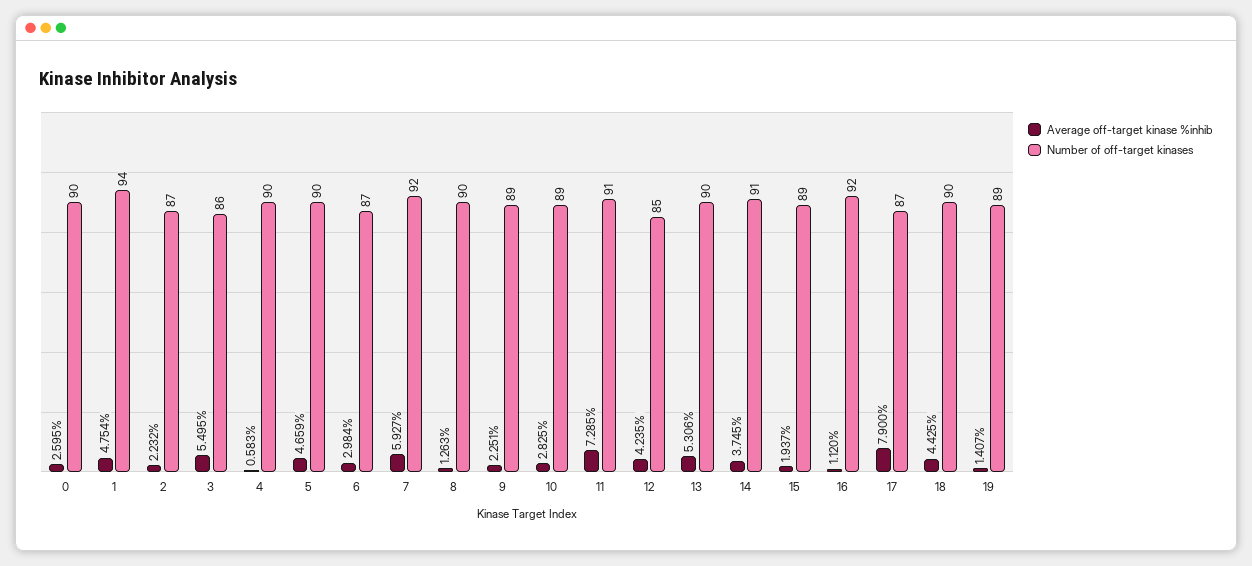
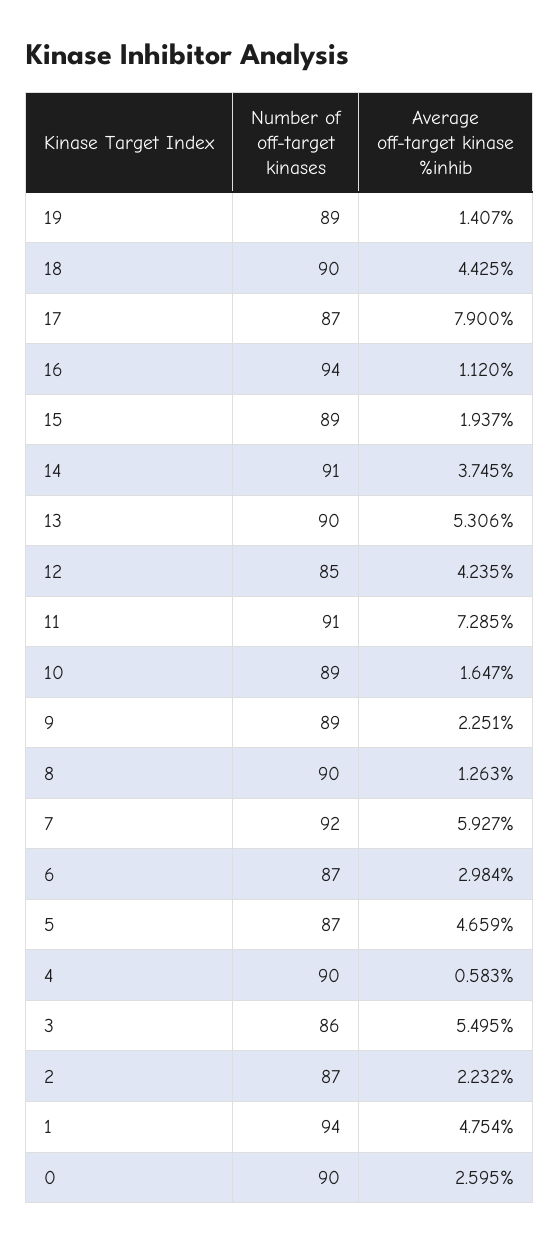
  {
    "Average off-target kinase %inhib": {
      "0": 2.595,
      "1": 4.754,
      "2": 2.232,
      "3": 5.495,
      "4": 0.583,
      "5": 4.659,
      "6": 2.984,
      "7": 5.927,
      "8": 1.263,
      "9": 2.251,
-     "10": 2.825,
+     "10": 1.647,
      "11": 7.285,
      "12": 4.235,
      "13": 5.306,
      "14": 3.745,
      "15": 1.937,
      "16": 1.12,
      "17": 7.9,
      "18": 4.425,
      "19": 1.407
    },
    "Number of off-target kinases": {
      "0": 90,
      "1": 94,
      "2": 87,
      "3": 86,
      "4": 90,
-     "5": 90,
+     "5": 87,
      "6": 87,
      "7": 92,
      "8": 90,
      "9": 89,
      "10": 89,
      "11": 91,
      "12": 85,
      "13": 90,
      "14": 91,
      "15": 89,
-     "16": 92,
+     "16": 94,
      "17": 87,
      "18": 90,
      "19": 89
    }
  }

